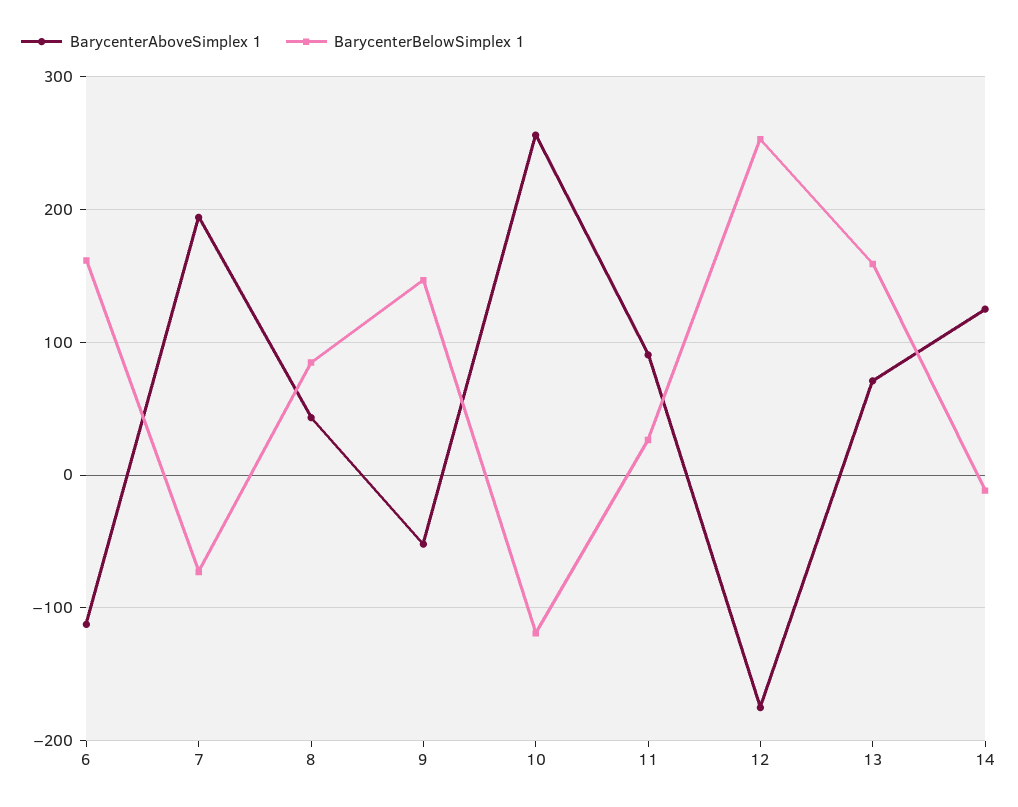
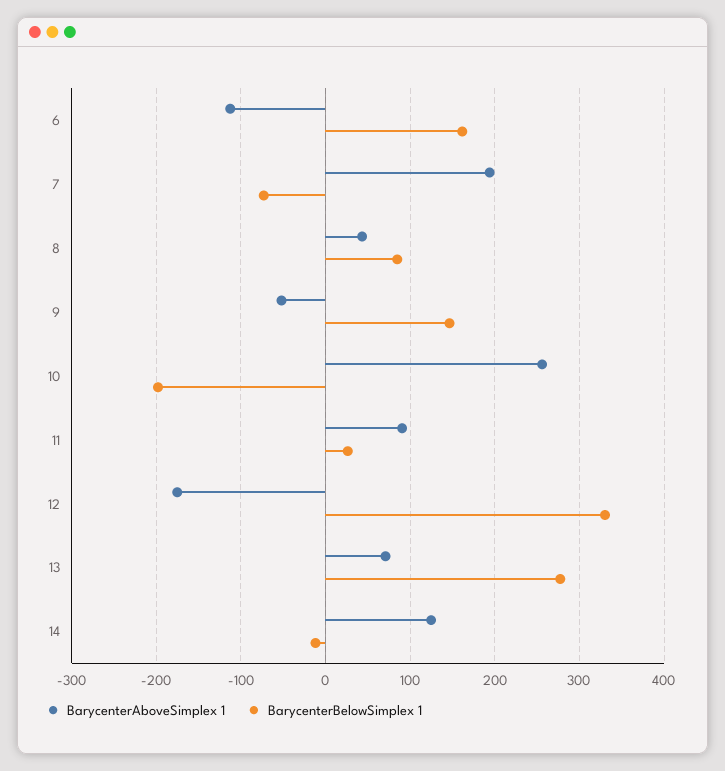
  {
    "BarycenterAboveSimplex 1": {
      "6": -110,
      "7": 190,
      "8": 40,
      "9": -50,
      "10": 260,
      "11": 90,
      "12": -180,
      "13": 70,
      "14": 120
    },
    "BarycenterBelowSimplex 1": {
      "6": 160,
      "7": -70,
      "8": 80,
      "9": 150,
-     "10": -120,
+     "10": -200,
      "11": 30,
-     "12": 250,
+     "12": 330,
-     "13": 160,
+     "13": 280,
      "14": -10
    }
  }

